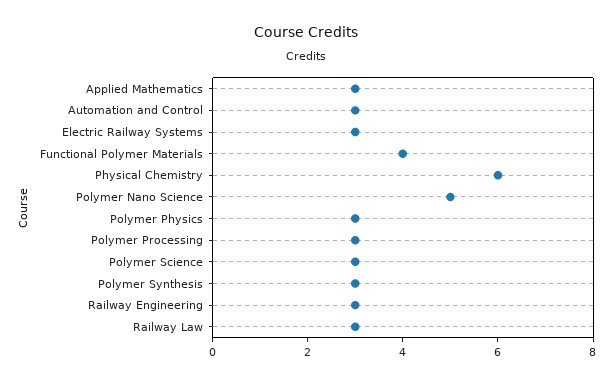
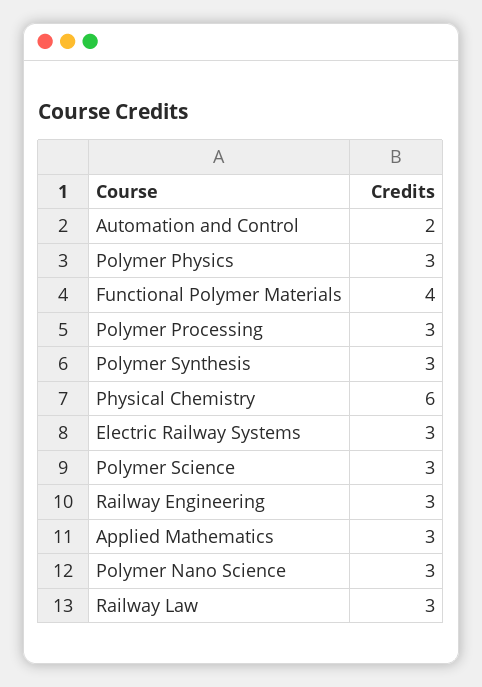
  {
    "Applied Mathematics": 3,
-   "Automation and Control": 3,
+   "Automation and Control": 2,
    "Electric Railway Systems": 3,
    "Functional Polymer Materials": 4,
    "Physical Chemistry": 6,
-   "Polymer Nano Science": 5,
+   "Polymer Nano Science": 3,
    "Polymer Physics": 3,
    "Polymer Processing": 3,
    "Polymer Science": 3,
    "Polymer Synthesis": 3,
    "Railway Engineering": 3,
    "Railway Law": 3
  }

